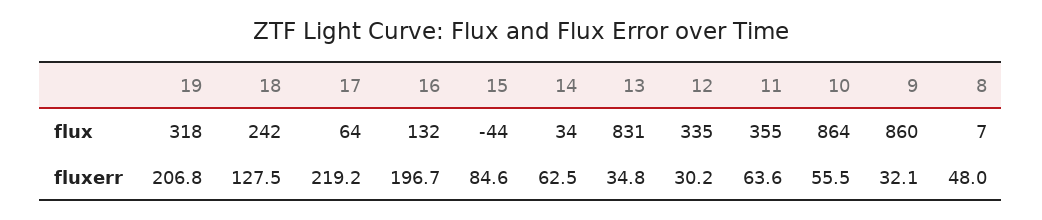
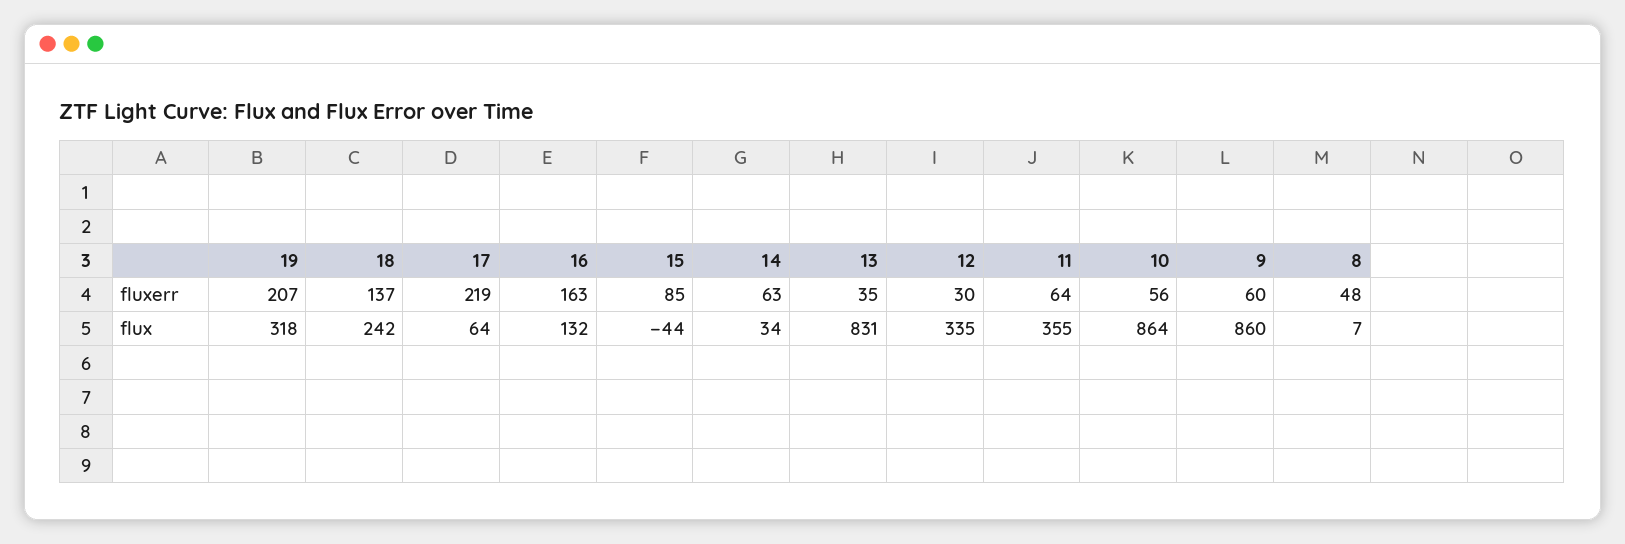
  {
    "19": {
      "flux": 318,
      "fluxerr": 206.8
    },
    "18": {
      "flux": 242,
-     "fluxerr": 127.5
+     "fluxerr": 137
    },
    "17": {
      "flux": 64,
      "fluxerr": 219.2
    },
    "16": {
      "flux": 132,
-     "fluxerr": 196.7
+     "fluxerr": 163
    },
    "15": {
      "flux": -44,
      "fluxerr": 84.6
    },
    "14": {
      "flux": 34,
      "fluxerr": 62.5
    },
    "13": {
      "flux": 831,
      "fluxerr": 34.8
    },
    "12": {
      "flux": 335,
      "fluxerr": 30.2
    },
    "11": {
      "flux": 355,
      "fluxerr": 63.6
    },
    "10": {
      "flux": 864,
      "fluxerr": 55.5
    },
    "9": {
      "flux": 860,
-     "fluxerr": 32.1
+     "fluxerr": 60
    },
    "8": {
      "flux": 7,
      "fluxerr": 48
    }
  }

